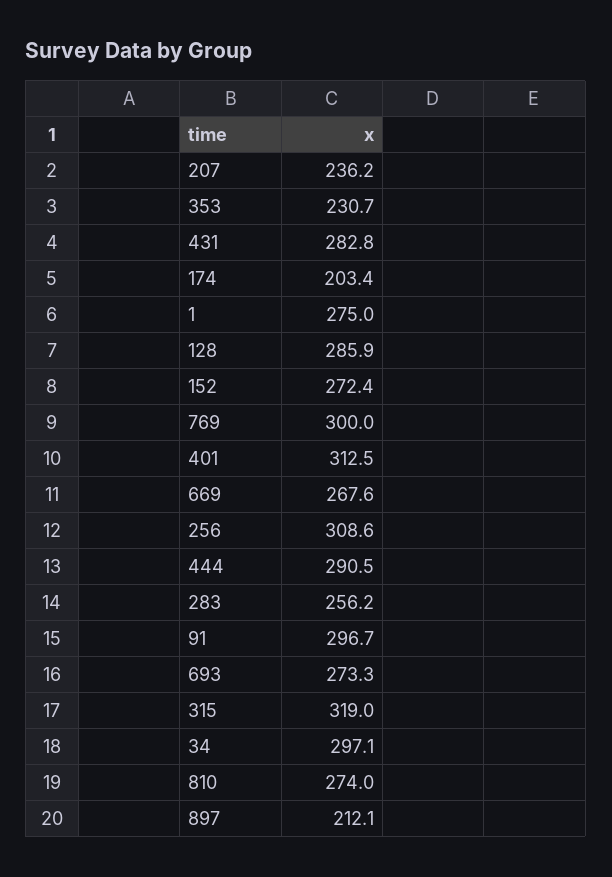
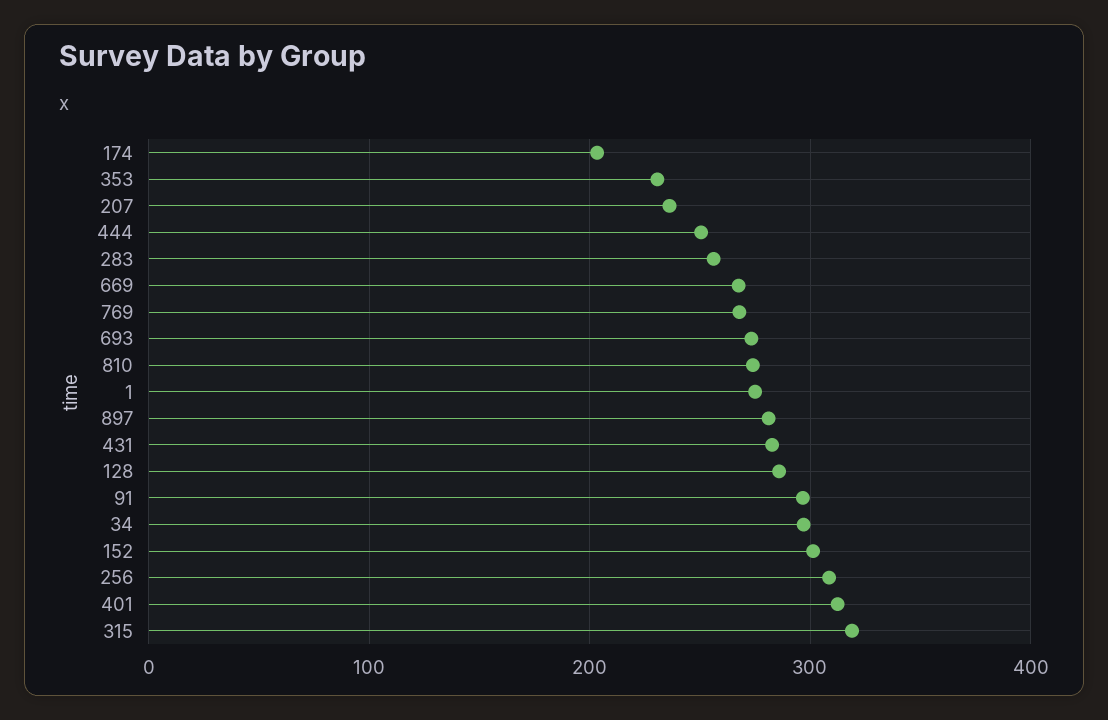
  {
    "207": 236.2,
    "353": 230.7,
    "431": 282.8,
    "174": 203.4,
    "1": 275,
    "128": 285.9,
-   "152": 272.4,
+   "152": 300,
-   "769": 300,
+   "769": 270,
    "401": 312.5,
    "669": 267.6,
    "256": 308.6,
-   "444": 290.5,
+   "444": 250,
    "283": 256.2,
    "91": 296.7,
    "693": 273.3,
    "315": 319,
    "34": 297.1,
    "810": 274,
-   "897": 212.1
+   "897": 280
  }

